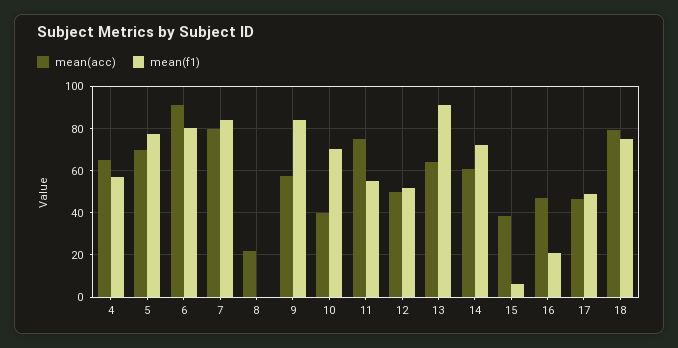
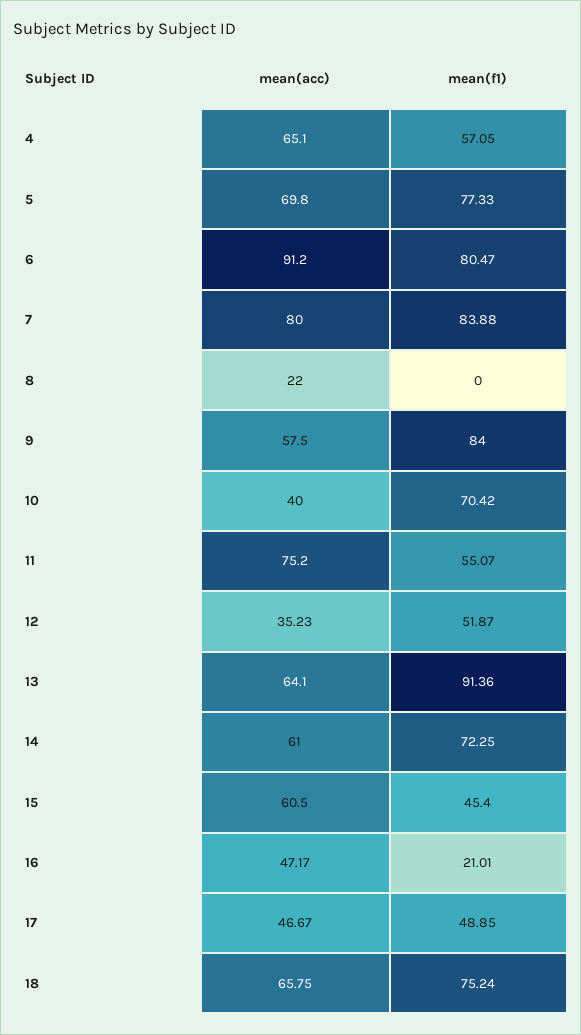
  {
    "mean(acc)": {
      "4": 65.1,
      "5": 69.8,
      "6": 91.2,
      "7": 80,
      "8": 22,
      "9": 57.5,
      "10": 40,
      "11": 75.2,
-     "12": 50,
+     "12": 35.23,
      "13": 64.1,
      "14": 61,
-     "15": 40,
+     "15": 60.5,
      "16": 47.17,
      "17": 46.67,
-     "18": 80
+     "18": 65.75
    },
    "mean(f1)": {
      "4": 57.05,
      "5": 77.33,
      "6": 80.47,
      "7": 83.88,
      "8": 0,
      "9": 84,
      "10": 70.42,
      "11": 55.07,
      "12": 51.87,
      "13": 91.36,
      "14": 72.25,
-     "15": 5,
+     "15": 45.4,
      "16": 21.01,
      "17": 48.85,
      "18": 75.24
    }
  }

